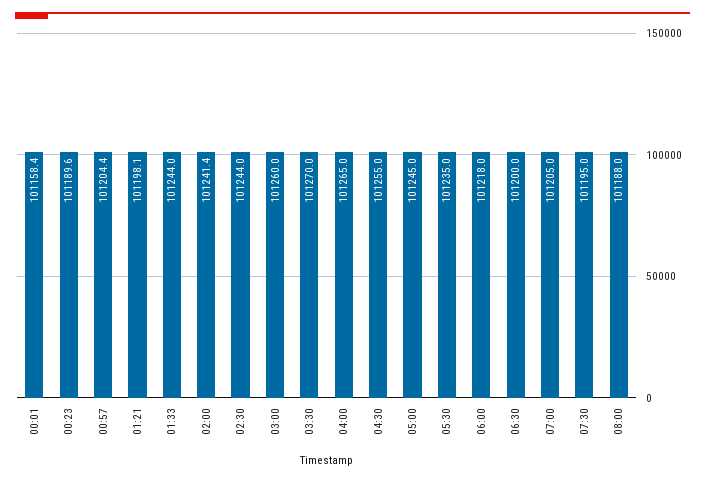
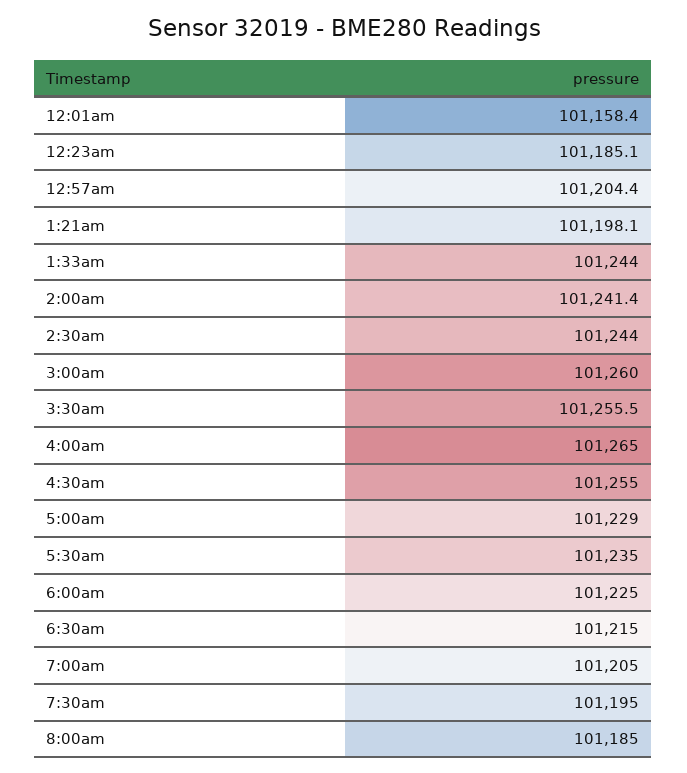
  {
    "00:01": 101158.4,
-   "00:23": 101189.6,
+   "00:23": 101185.1,
    "00:57": 101204.4,
    "01:21": 101198.1,
    "01:33": 101244,
    "02:00": 101241.4,
    "02:30": 101244,
    "03:00": 101260,
-   "03:30": 101270,
+   "03:30": 101255.5,
    "04:00": 101265,
    "04:30": 101255,
-   "05:00": 101245,
+   "05:00": 101229,
    "05:30": 101235,
-   "06:00": 101218,
+   "06:00": 101225,
-   "06:30": 101200,
+   "06:30": 101215,
    "07:00": 101205,
    "07:30": 101195,
-   "08:00": 101188
+   "08:00": 101185
  }

